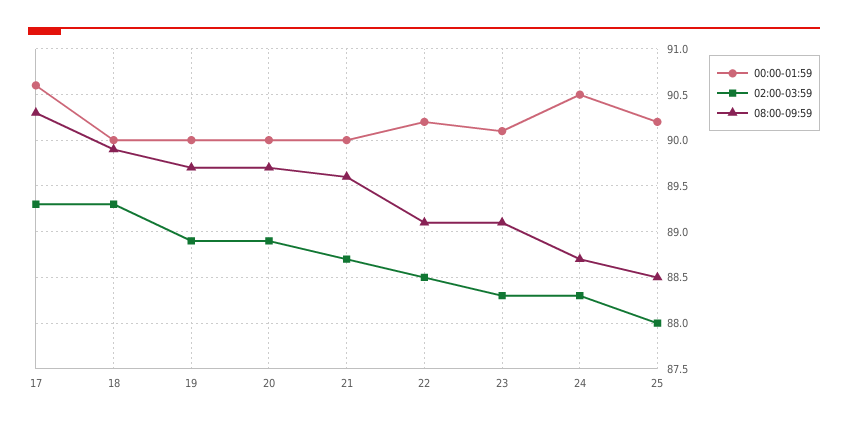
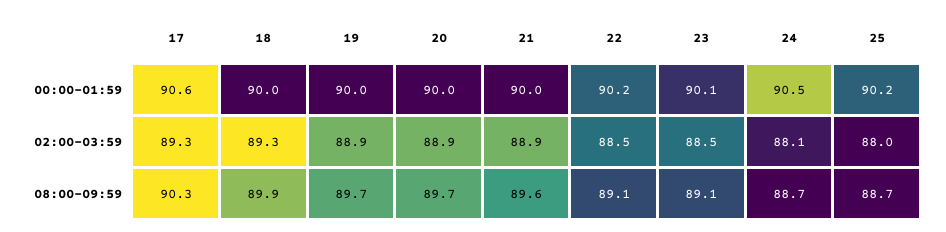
  {
    "00:00-01:59": {
      "17": 90.6,
      "18": 90,
      "19": 90,
      "20": 90,
      "21": 90,
      "22": 90.2,
      "23": 90.1,
      "24": 90.5,
      "25": 90.2
    },
    "02:00-03:59": {
      "17": 89.3,
      "18": 89.3,
      "19": 88.9,
      "20": 88.9,
-     "21": 88.7,
+     "21": 88.9,
      "22": 88.5,
-     "23": 88.3,
+     "23": 88.5,
-     "24": 88.3,
+     "24": 88.1,
      "25": 88
    },
    "08:00-09:59": {
      "17": 90.3,
      "18": 89.9,
      "19": 89.7,
      "20": 89.7,
      "21": 89.6,
      "22": 89.1,
      "23": 89.1,
      "24": 88.7,
-     "25": 88.5
+     "25": 88.7
    }
  }

